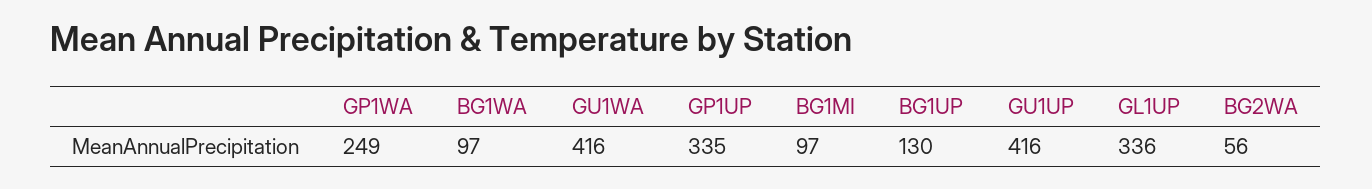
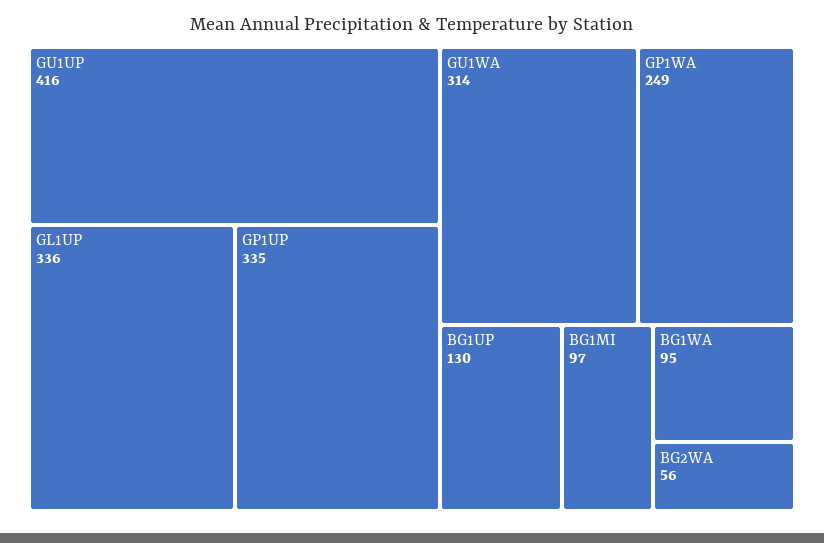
  {
    "GP1WA": 249,
-   "BG1WA": 97,
+   "BG1WA": 95,
-   "GU1WA": 416,
+   "GU1WA": 314,
    "GP1UP": 335,
    "BG1MI": 97,
    "BG1UP": 130,
    "GU1UP": 416,
    "GL1UP": 336,
    "BG2WA": 56
  }

